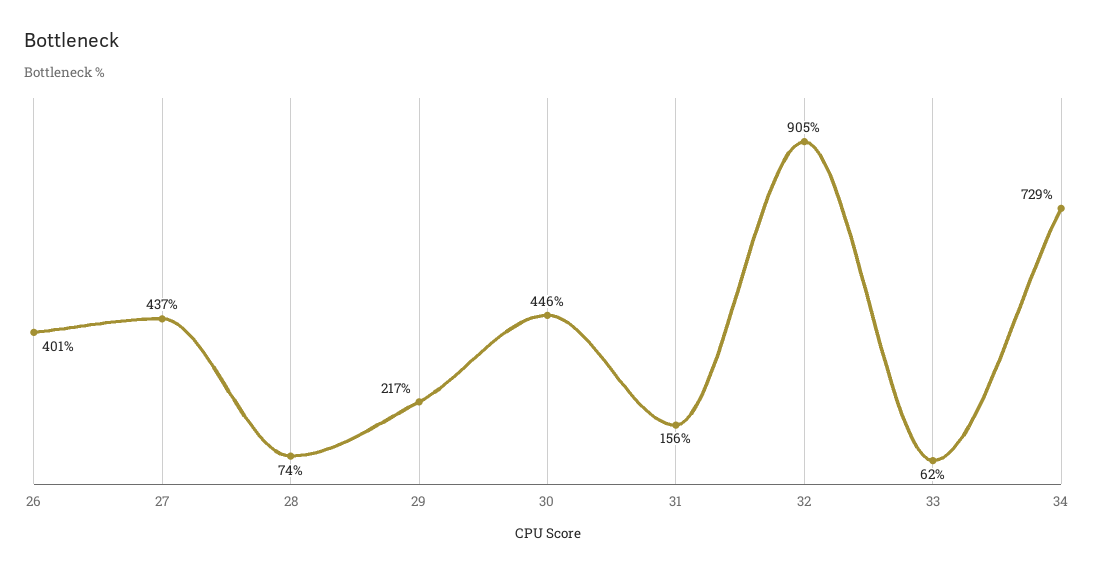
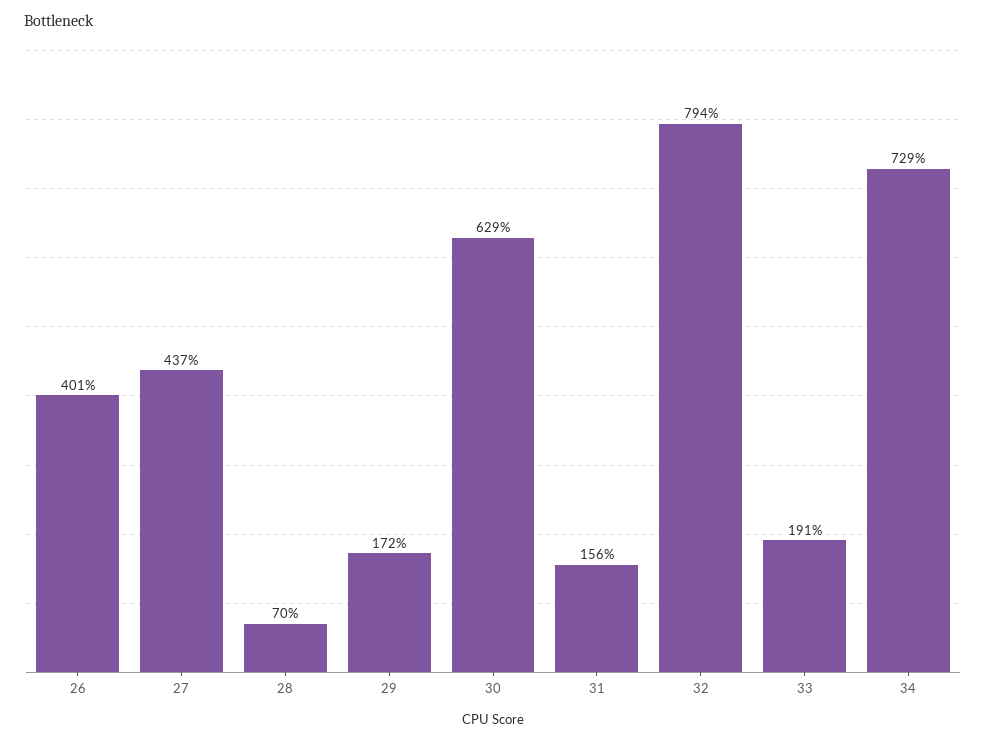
  {
    "26": 401,
    "27": 437,
-   "28": 74,
+   "28": 70,
-   "29": 217,
+   "29": 172,
-   "30": 446,
+   "30": 629,
    "31": 156,
-   "32": 905,
+   "32": 794,
-   "33": 62,
+   "33": 191,
    "34": 729
  }

